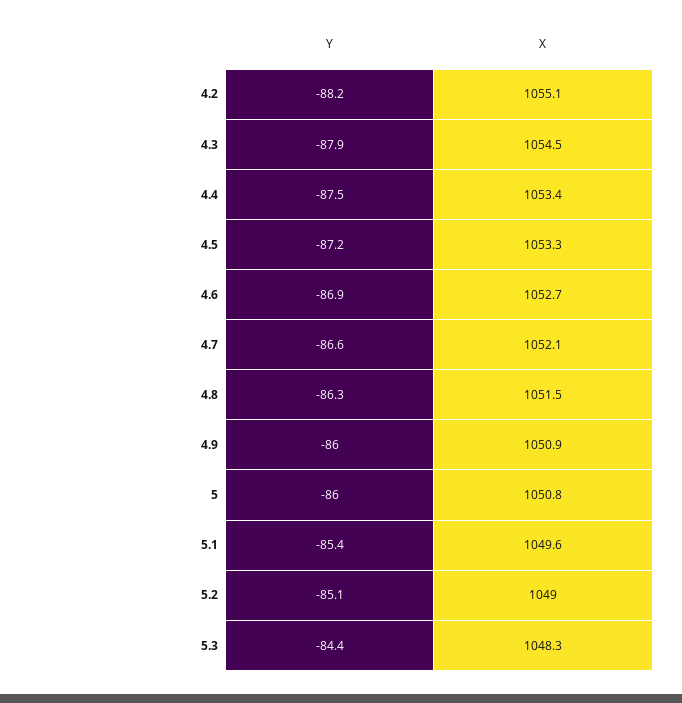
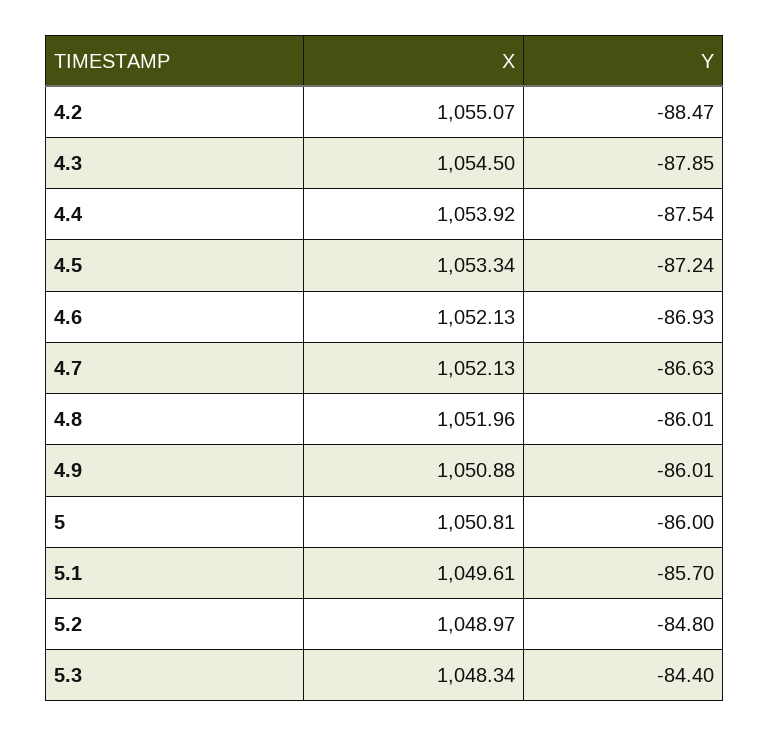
  {
    "Y": {
-     "4.2": -88.2,
+     "4.2": -88.47,
      "4.3": -87.85,
      "4.4": -87.54,
      "4.5": -87.24,
      "4.6": -86.93,
      "4.7": -86.63,
-     "4.8": -86.3,
+     "4.8": -86.01,
      "4.9": -86.01,
      "5": -86,
-     "5.1": -85.4,
+     "5.1": -85.7,
-     "5.2": -85.1,
+     "5.2": -84.8,
      "5.3": -84.4
    },
    "X": {
      "4.2": 1055.07,
      "4.3": 1054.5,
-     "4.4": 1053.4,
+     "4.4": 1053.92,
      "4.5": 1053.34,
-     "4.6": 1052.7,
+     "4.6": 1052.13,
      "4.7": 1052.13,
-     "4.8": 1051.5,
+     "4.8": 1051.96,
      "4.9": 1050.88,
      "5": 1050.81,
      "5.1": 1049.61,
      "5.2": 1048.97,
      "5.3": 1048.34
    }
  }

